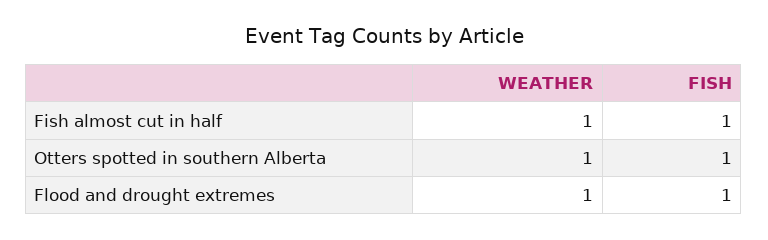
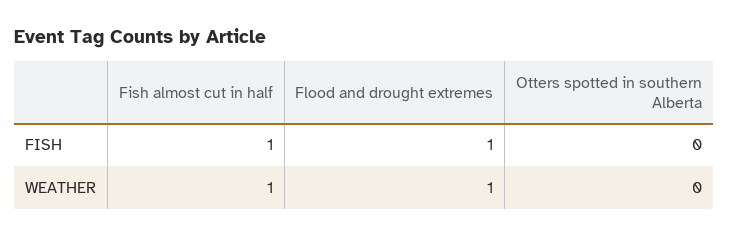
  {
    "WEATHER": {
      "Fish almost cut in half": 1,
-     "Otters spotted in southern Alberta": 1,
+     "Otters spotted in southern Alberta": 0,
      "Flood and drought extremes": 1
    },
    "FISH": {
      "Fish almost cut in half": 1,
-     "Otters spotted in southern Alberta": 1,
+     "Otters spotted in southern Alberta": 0,
      "Flood and drought extremes": 1
    }
  }

